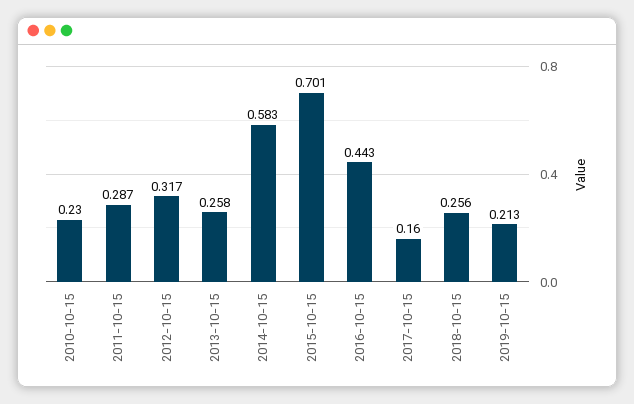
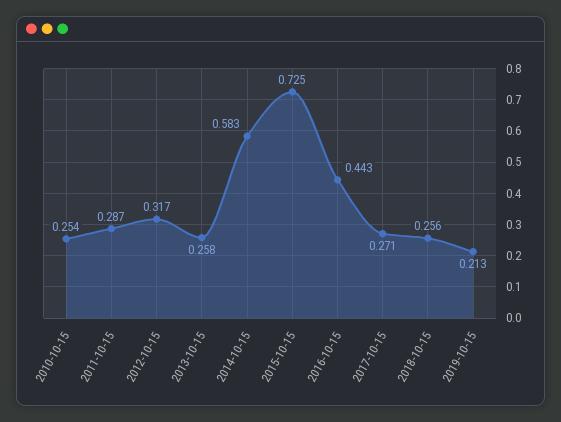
  {
-   "2010-10-15": 0.23,
+   "2010-10-15": 0.254,
    "2011-10-15": 0.287,
    "2012-10-15": 0.317,
    "2013-10-15": 0.258,
    "2014-10-15": 0.583,
-   "2015-10-15": 0.701,
+   "2015-10-15": 0.725,
    "2016-10-15": 0.443,
-   "2017-10-15": 0.16,
+   "2017-10-15": 0.271,
    "2018-10-15": 0.256,
    "2019-10-15": 0.213
  }

